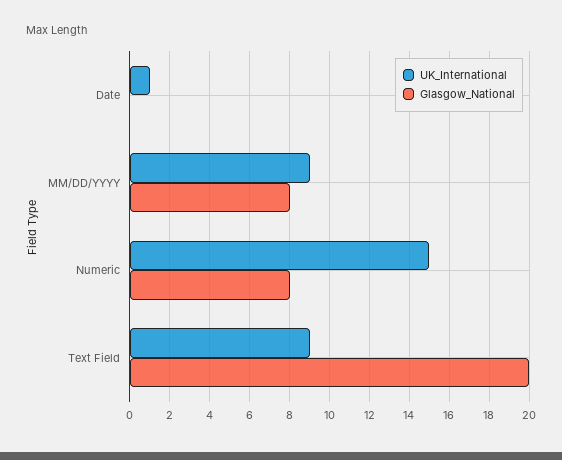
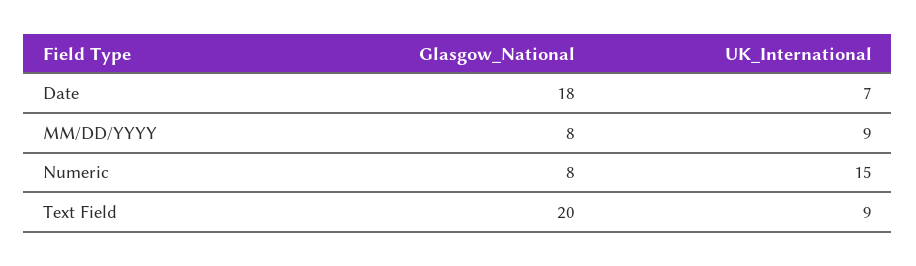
  {
    "UK_International": {
-     "Date": 1,
+     "Date": 7,
      "MM/DD/YYYY": 9,
      "Numeric": 15,
      "Text Field": 9
    },
    "Glasgow_National": {
-     "Date": 0,
+     "Date": 18,
      "MM/DD/YYYY": 8,
      "Numeric": 8,
      "Text Field": 20
    }
  }

